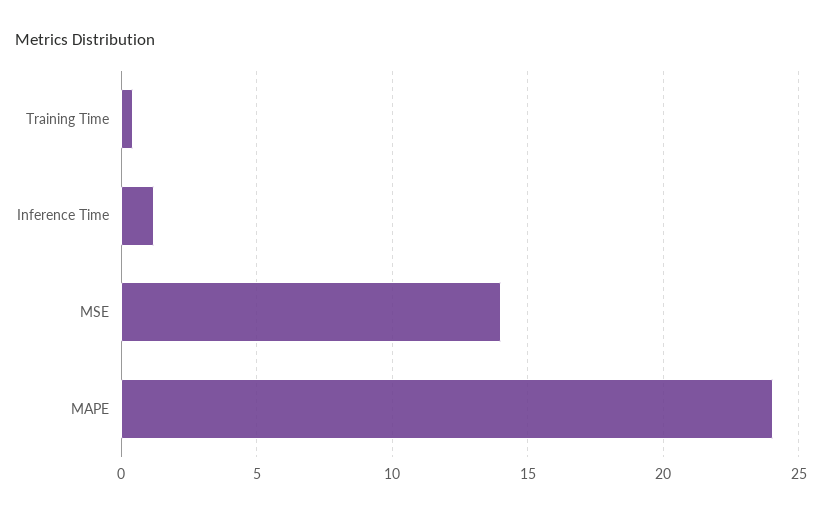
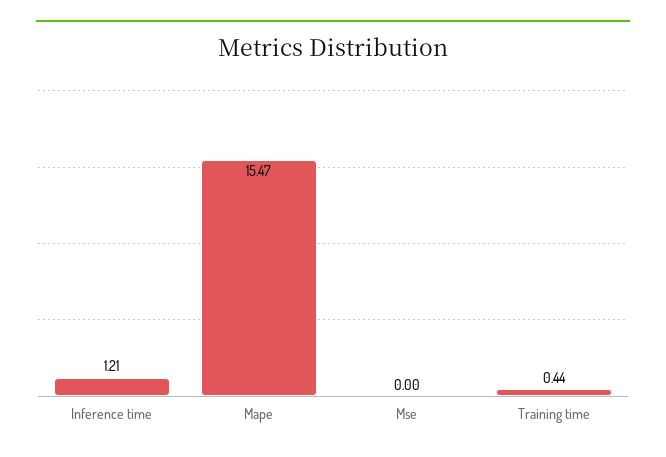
  {
    "Training Time": 0.44,
    "Inference Time": 1.21,
-   "MSE": 14,
+   "MSE": 0,
-   "MAPE": 24
+   "MAPE": 15.47
  }

